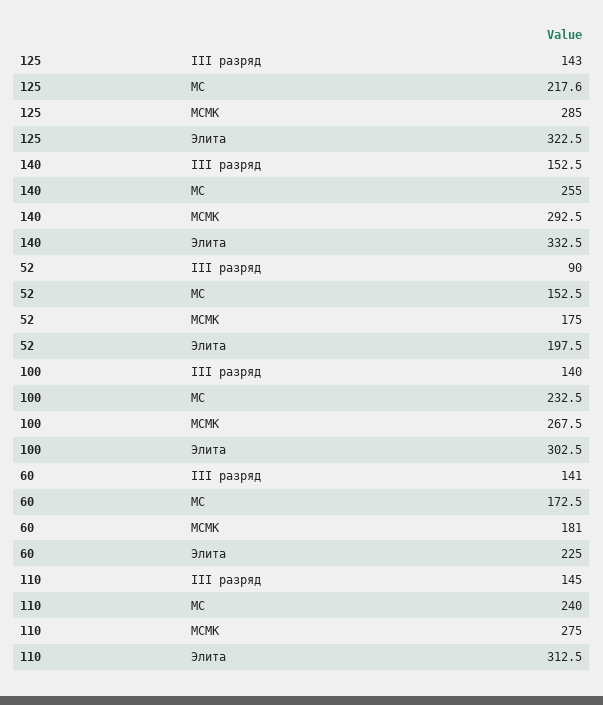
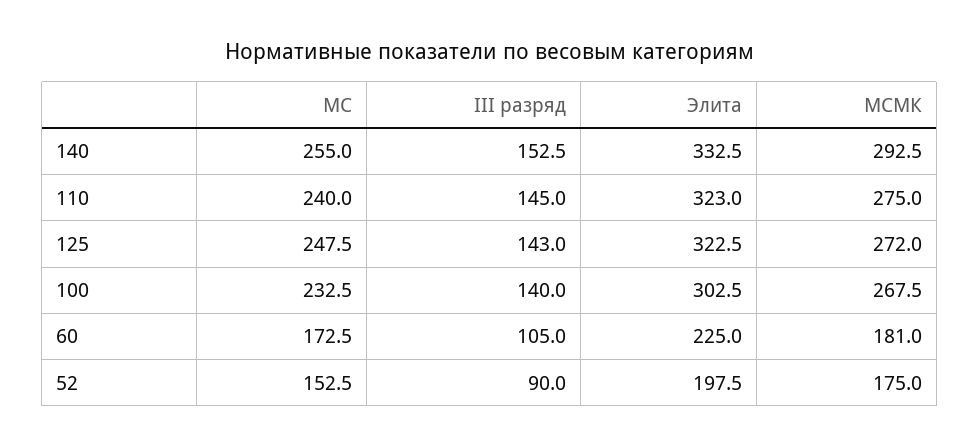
  {
    "125": {
      "III разряд": 143,
-     "МС": 217.6,
+     "МС": 247.5,
-     "МСМК": 285,
+     "МСМК": 272,
      "Элита": 322.5
    },
    "140": {
      "III разряд": 152.5,
      "МС": 255,
      "МСМК": 292.5,
      "Элита": 332.5
    },
    "52": {
      "III разряд": 90,
      "МС": 152.5,
      "МСМК": 175,
      "Элита": 197.5
    },
    "100": {
      "III разряд": 140,
      "МС": 232.5,
      "МСМК": 267.5,
      "Элита": 302.5
    },
    "60": {
-     "III разряд": 141,
+     "III разряд": 105,
      "МС": 172.5,
      "МСМК": 181,
      "Элита": 225
    },
    "110": {
      "III разряд": 145,
      "МС": 240,
      "МСМК": 275,
-     "Элита": 312.5
+     "Элита": 323
    }
  }

